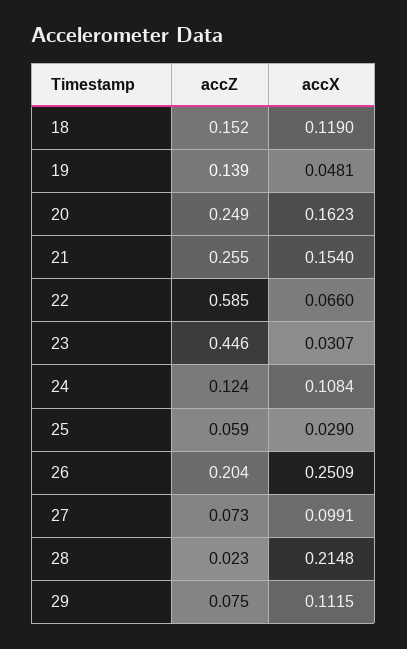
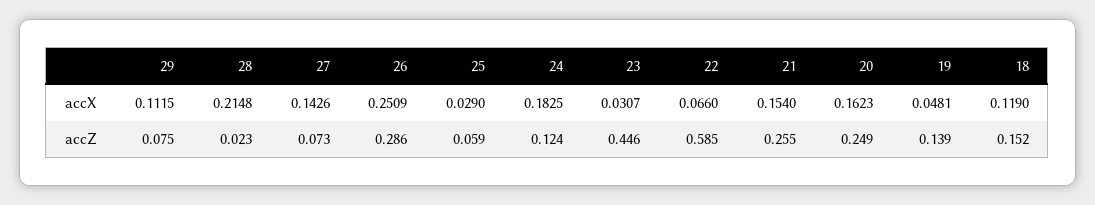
  {
    "accZ": {
      "18": 0.152,
      "19": 0.139,
      "20": 0.249,
      "21": 0.255,
      "22": 0.585,
      "23": 0.446,
      "24": 0.124,
      "25": 0.059,
-     "26": 0.204,
+     "26": 0.286,
      "27": 0.073,
      "28": 0.023,
      "29": 0.075
    },
    "accX": {
      "18": 0.119,
      "19": 0.0481,
      "20": 0.1623,
      "21": 0.154,
      "22": 0.066,
      "23": 0.0307,
-     "24": 0.1084,
+     "24": 0.1825,
      "25": 0.029,
      "26": 0.2509,
-     "27": 0.0991,
+     "27": 0.1426,
      "28": 0.2148,
      "29": 0.1115
    }
  }

